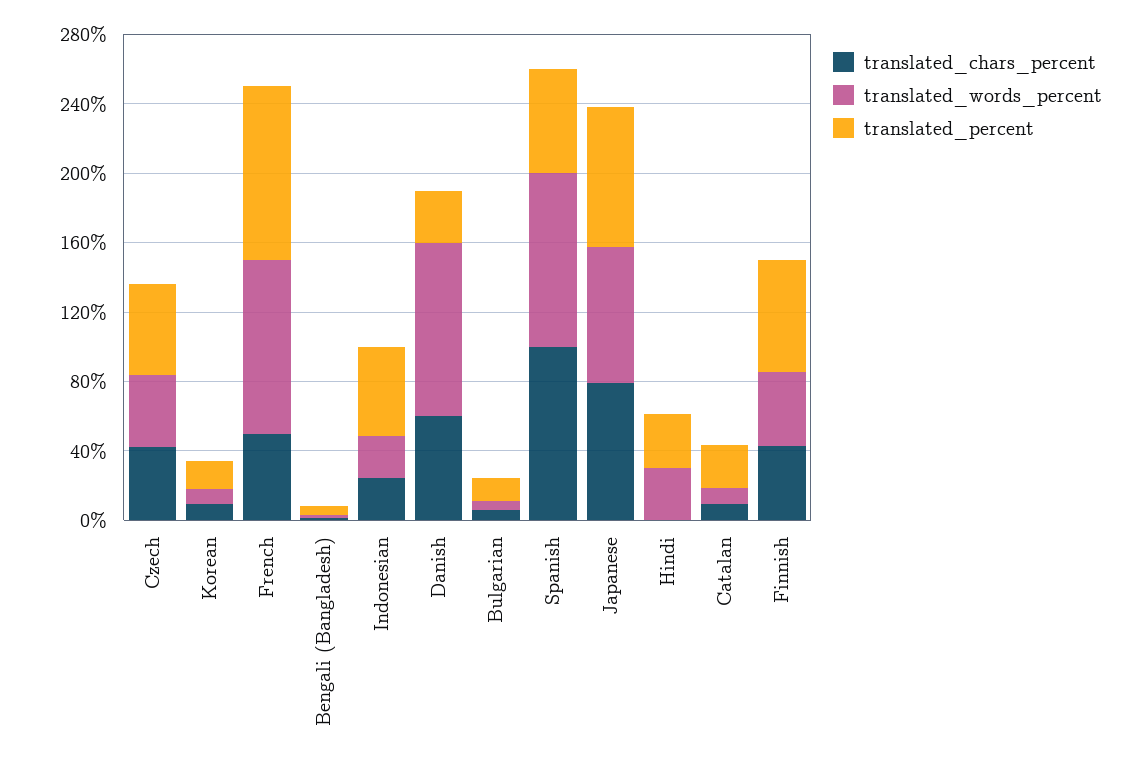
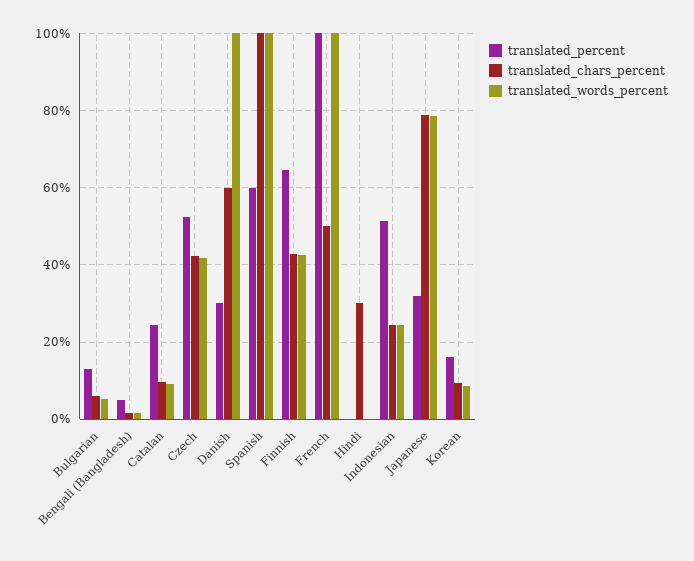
  {
    "translated_chars_percent": {
      "Czech": 42,
      "Korean": 10,
      "French": 50,
      "Bengali (Bangladesh)": 2,
      "Indonesian": 24,
      "Danish": 60,
      "Bulgarian": 6,
      "Spanish": 100,
      "Japanese": 78,
-     "Hindi": 0,
+     "Hindi": 30,
      "Catalan": 10,
      "Finnish": 42
    },
    "translated_words_percent": {
      "Czech": 42,
      "Korean": 8,
      "French": 100,
      "Bengali (Bangladesh)": 2,
      "Indonesian": 24,
      "Danish": 100,
      "Bulgarian": 6,
      "Spanish": 100,
      "Japanese": 78,
-     "Hindi": 30,
+     "Hindi": 0,
      "Catalan": 10,
      "Finnish": 42
    },
    "translated_percent": {
      "Czech": 52,
      "Korean": 16,
      "French": 100,
      "Bengali (Bangladesh)": 6,
      "Indonesian": 52,
      "Danish": 30,
      "Bulgarian": 14,
      "Spanish": 60,
-     "Japanese": 80,
+     "Japanese": 32,
-     "Hindi": 30,
+     "Hindi": 0,
      "Catalan": 24,
      "Finnish": 64
    }
  }

